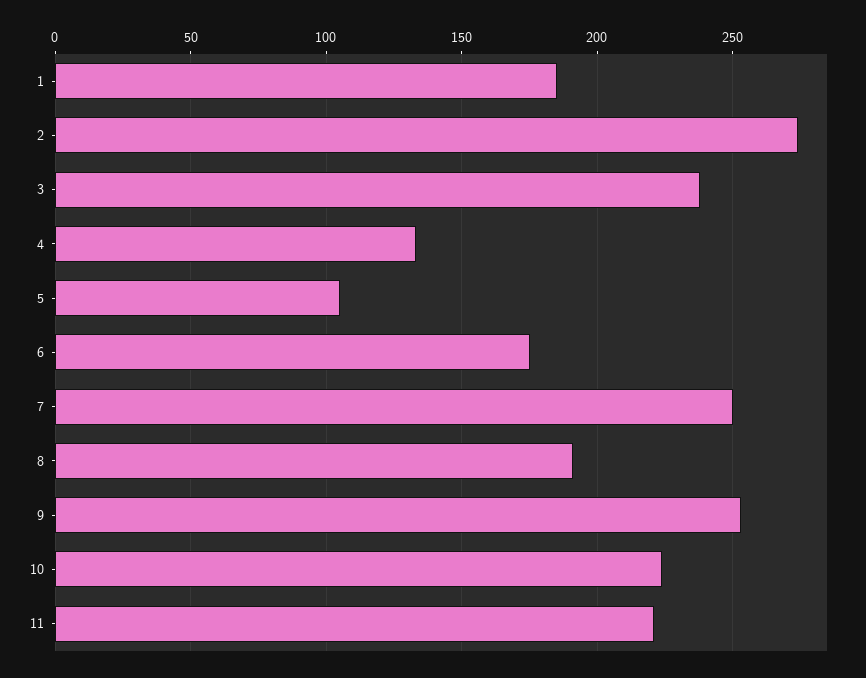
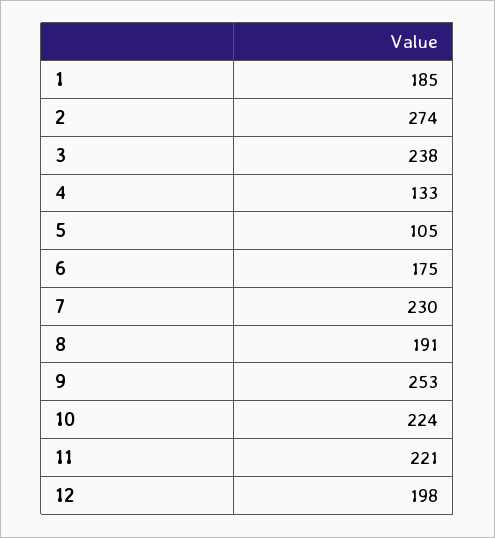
  {
    "1": 185,
    "2": 274,
    "3": 238,
    "4": 133,
    "5": 105,
    "6": 175,
-   "7": 250,
+   "7": 230,
    "8": 191,
    "9": 253,
    "10": 224,
-   "11": 221
+   "11": 221,
+   "12": 198
  }

